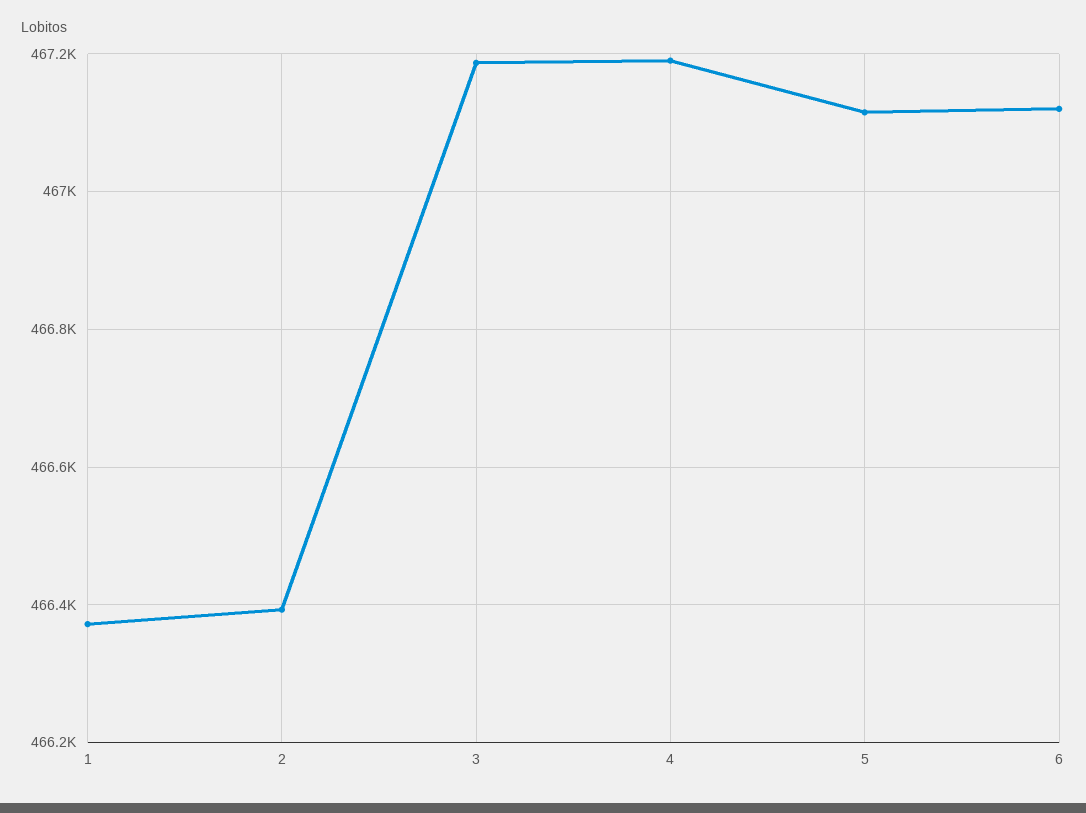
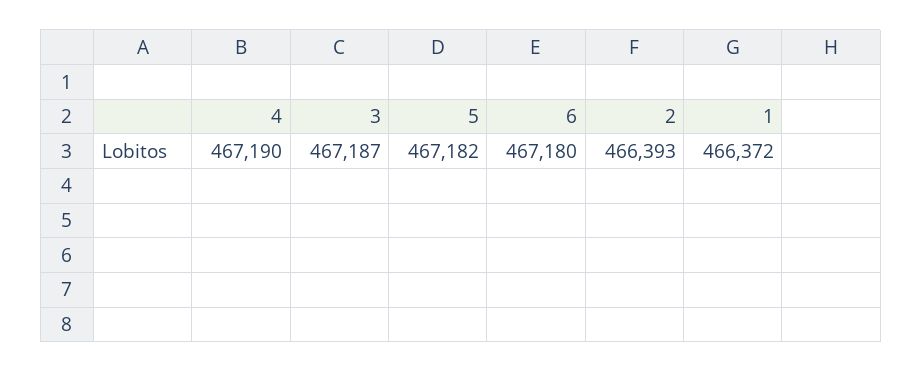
  {
    "1": 466372,
    "2": 466393,
    "3": 467187,
    "4": 467190,
-   "5": 467120,
+   "5": 467182,
-   "6": 467120
+   "6": 467180
  }

